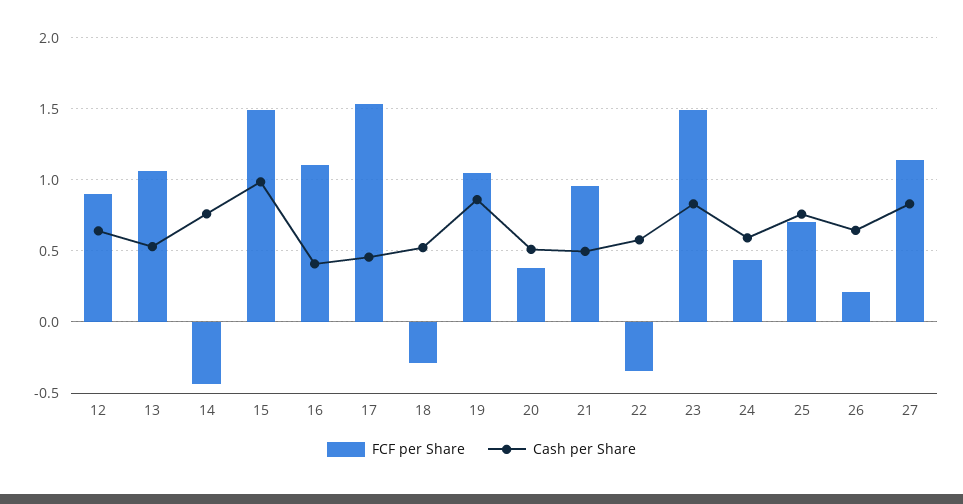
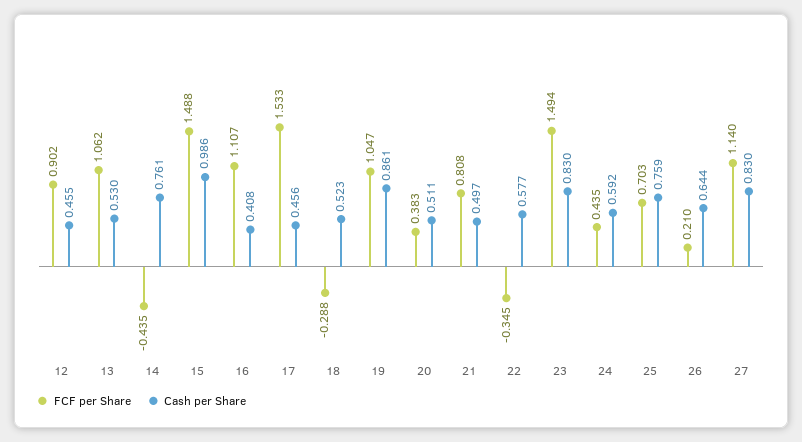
  {
    "FCF per Share": {
      "12": 0.902,
      "13": 1.062,
      "14": -0.435,
      "15": 1.488,
      "16": 1.107,
      "17": 1.533,
      "18": -0.288,
      "19": 1.047,
      "20": 0.383,
-     "21": 0.95,
+     "21": 0.808,
      "22": -0.345,
      "23": 1.494,
      "24": 0.435,
      "25": 0.703,
      "26": 0.21,
      "27": 1.14
    },
    "Cash per Share": {
-     "12": 0.65,
+     "12": 0.455,
      "13": 0.53,
      "14": 0.761,
      "15": 0.986,
      "16": 0.408,
      "17": 0.456,
      "18": 0.523,
      "19": 0.861,
      "20": 0.511,
      "21": 0.497,
      "22": 0.577,
      "23": 0.83,
      "24": 0.592,
      "25": 0.759,
      "26": 0.644,
      "27": 0.83
    }
  }

